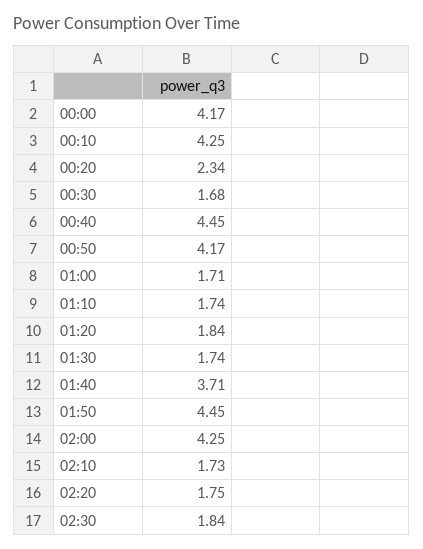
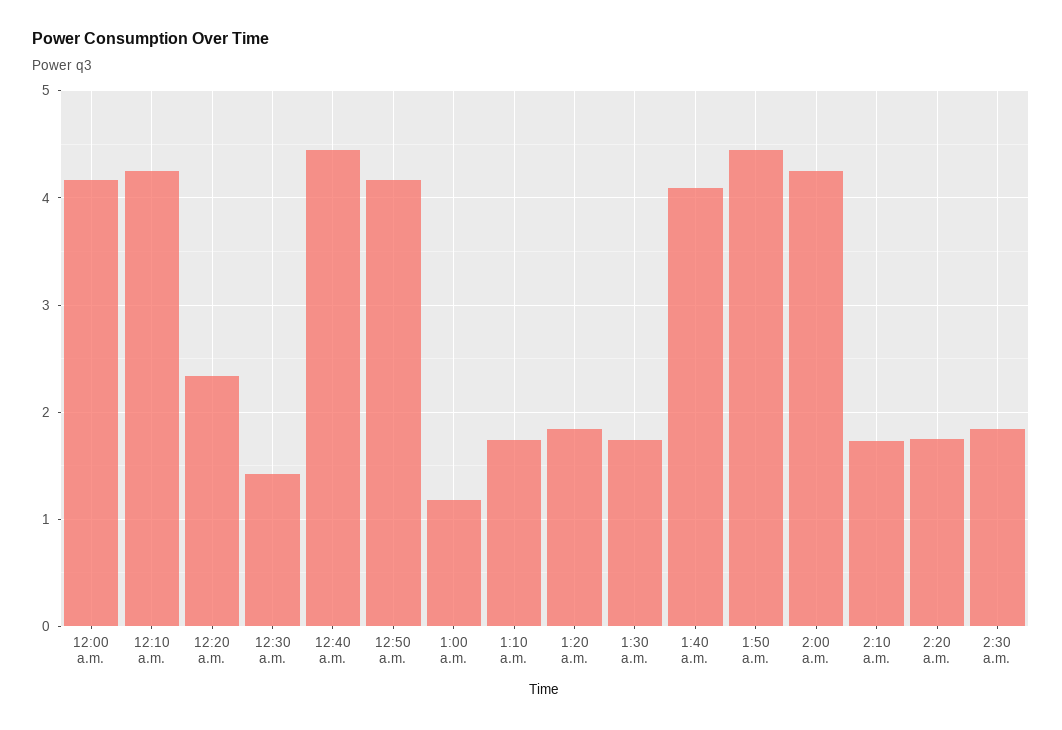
  {
    "00:00": 4.17,
    "00:10": 4.25,
    "00:20": 2.34,
-   "00:30": 1.68,
+   "00:30": 1.4,
    "00:40": 4.45,
    "00:50": 4.17,
-   "01:00": 1.71,
+   "01:00": 1.2,
    "01:10": 1.74,
    "01:20": 1.84,
    "01:30": 1.74,
-   "01:40": 3.71,
+   "01:40": 4.1,
    "01:50": 4.45,
    "02:00": 4.25,
    "02:10": 1.73,
    "02:20": 1.75,
    "02:30": 1.84
  }

